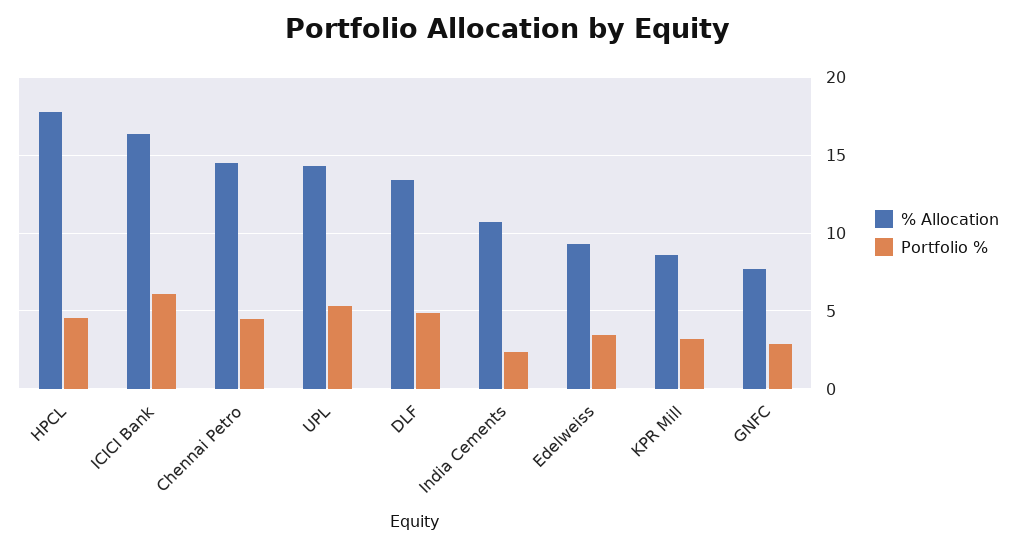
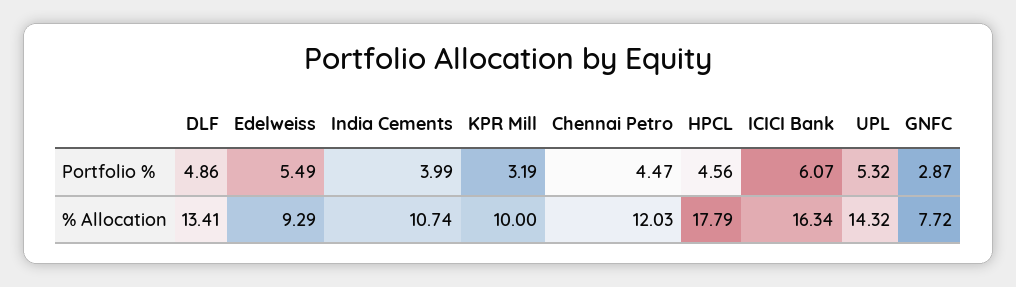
  {
    "% Allocation": {
      "HPCL": 17.79,
      "ICICI Bank": 16.34,
-     "Chennai Petro": 14.5,
+     "Chennai Petro": 12.03,
      "UPL": 14.32,
      "DLF": 13.41,
      "India Cements": 10.74,
      "Edelweiss": 9.29,
-     "KPR Mill": 8.5,
+     "KPR Mill": 10,
      "GNFC": 7.72
    },
    "Portfolio %": {
      "HPCL": 4.56,
      "ICICI Bank": 6.07,
      "Chennai Petro": 4.47,
      "UPL": 5.32,
      "DLF": 4.86,
-     "India Cements": 2.5,
+     "India Cements": 3.99,
-     "Edelweiss": 3.5,
+     "Edelweiss": 5.49,
      "KPR Mill": 3.19,
      "GNFC": 2.87
    }
  }

